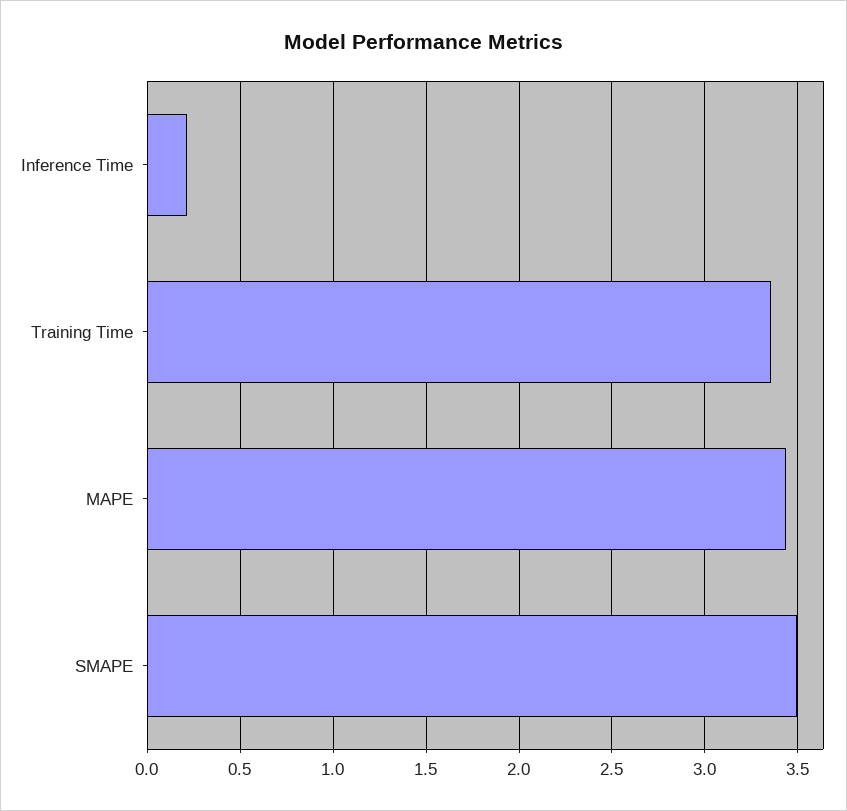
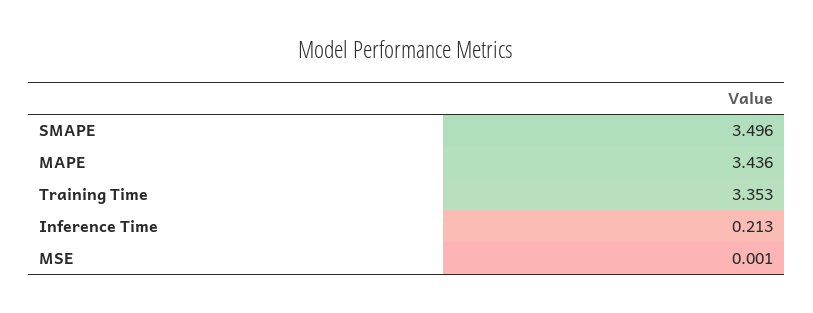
  {
    "Inference Time": 0.213,
    "Training Time": 3.353,
    "MAPE": 3.436,
-   "SMAPE": 3.496
+   "SMAPE": 3.496,
+   "MSE": 0.001
  }

